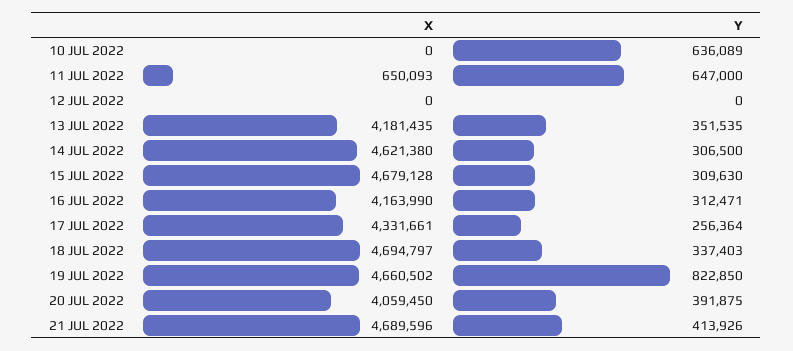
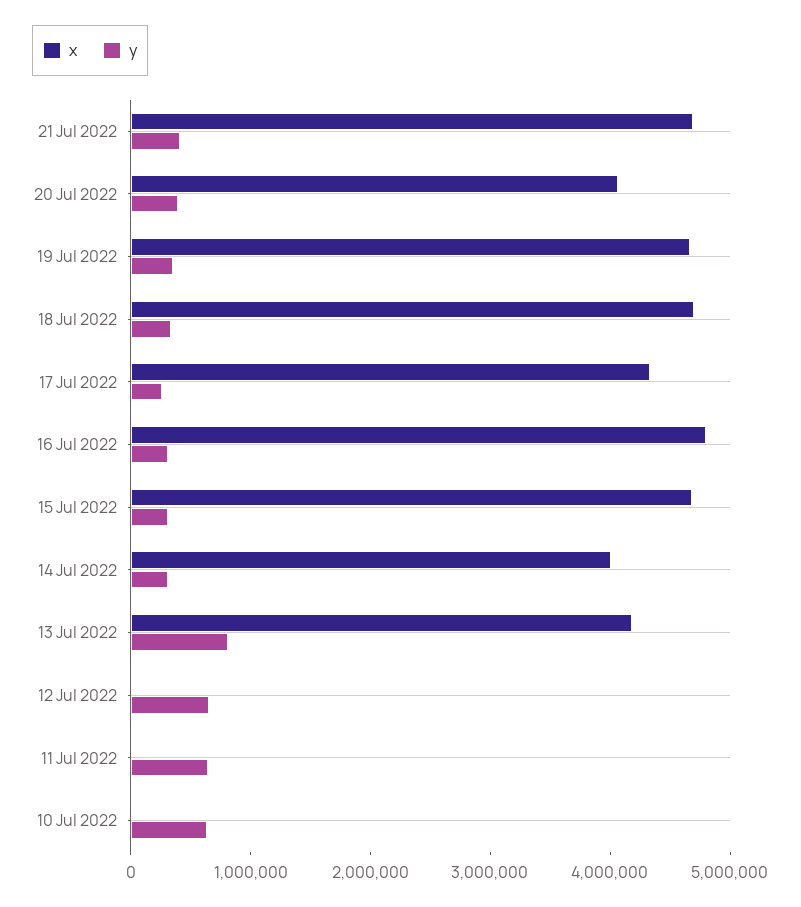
  {
    "X": {
      "10 JUL 2022": 0,
-     "11 JUL 2022": 650093,
+     "11 JUL 2022": 0,
      "12 JUL 2022": 0,
      "13 JUL 2022": 4181435,
-     "14 JUL 2022": 4621380,
+     "14 JUL 2022": 4000000,
      "15 JUL 2022": 4679128,
-     "16 JUL 2022": 4163990,
+     "16 JUL 2022": 4800000,
      "17 JUL 2022": 4331661,
      "18 JUL 2022": 4694797,
      "19 JUL 2022": 4660502,
      "20 JUL 2022": 4059450,
      "21 JUL 2022": 4689596
    },
    "Y": {
      "10 JUL 2022": 636089,
      "11 JUL 2022": 647000,
-     "12 JUL 2022": 0,
+     "12 JUL 2022": 600000,
-     "13 JUL 2022": 351535,
+     "13 JUL 2022": 800000,
      "14 JUL 2022": 306500,
      "15 JUL 2022": 309630,
      "16 JUL 2022": 312471,
      "17 JUL 2022": 256364,
      "18 JUL 2022": 337403,
-     "19 JUL 2022": 822850,
+     "19 JUL 2022": 400000,
      "20 JUL 2022": 391875,
      "21 JUL 2022": 413926
    }
  }

